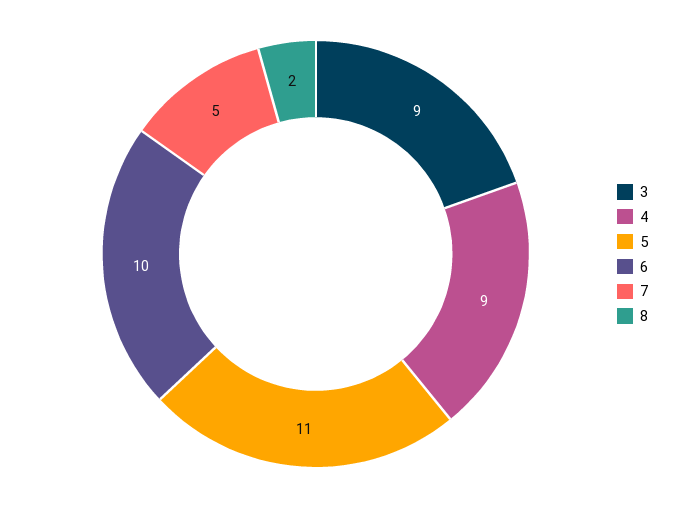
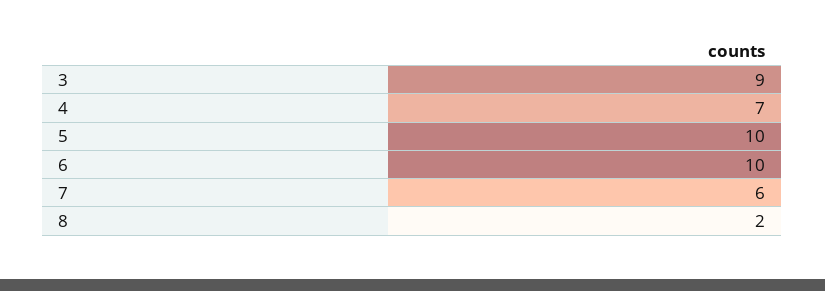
  {
    "3": 9,
-   "4": 9,
+   "4": 7,
-   "5": 11,
+   "5": 10,
    "6": 10,
-   "7": 5,
+   "7": 6,
    "8": 2
  }

